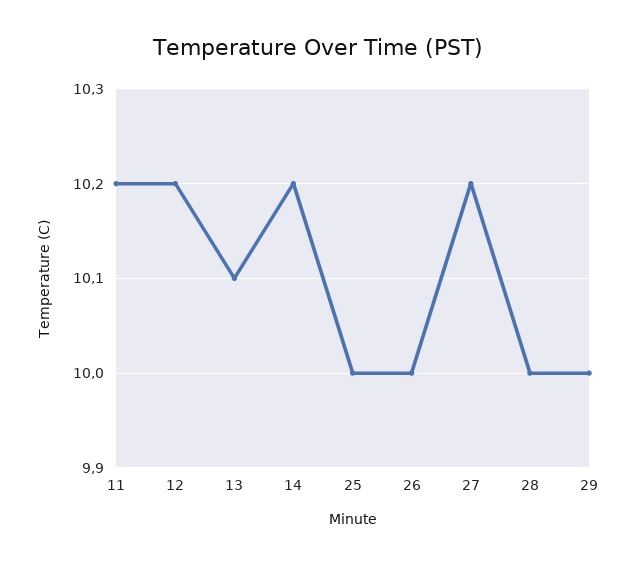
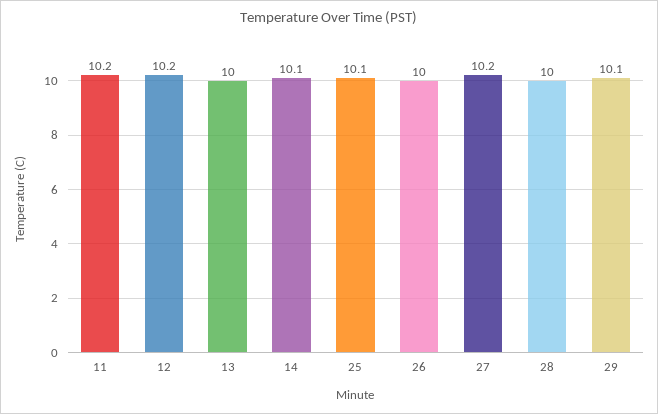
  {
    "11": 10.2,
    "12": 10.2,
-   "13": 10.1,
+   "13": 10,
-   "14": 10.2,
+   "14": 10.1,
-   "25": 10,
+   "25": 10.1,
    "26": 10,
    "27": 10.2,
    "28": 10,
-   "29": 10
+   "29": 10.1
  }

